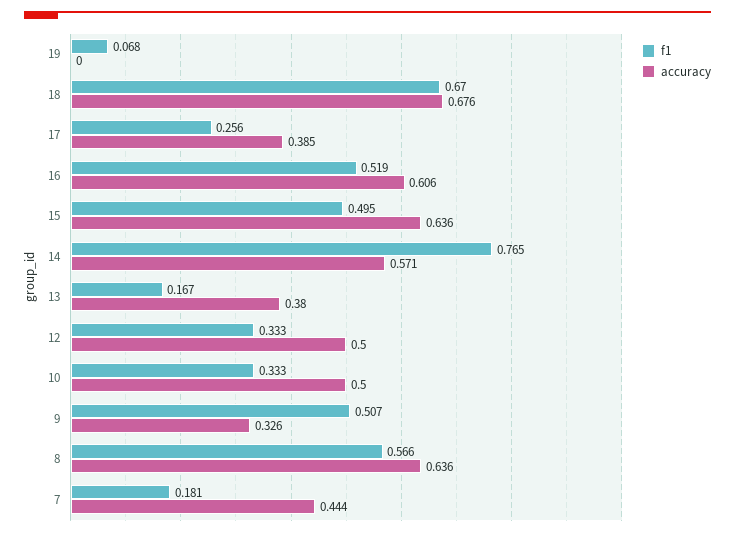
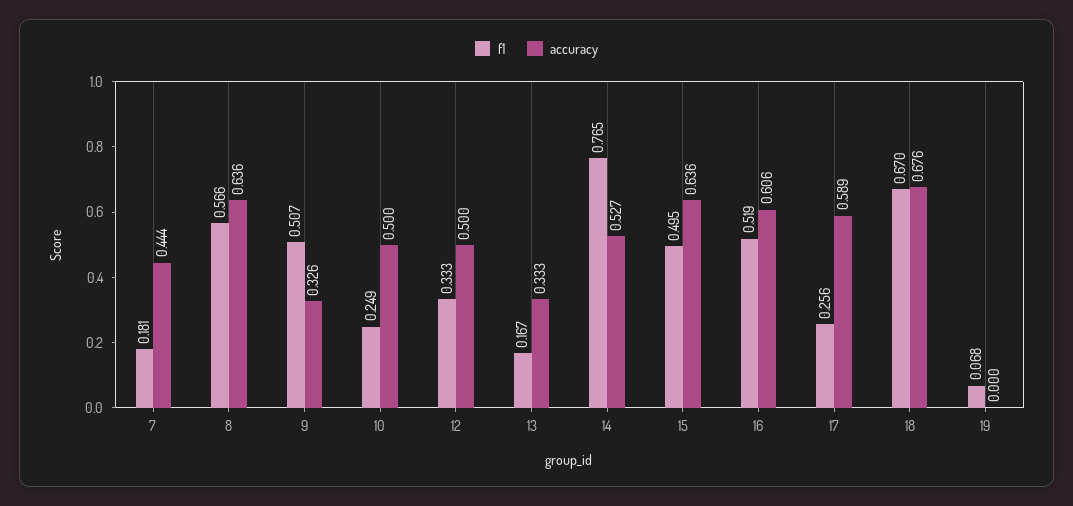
  {
    "f1": {
      "19": 0.068,
      "18": 0.67,
      "17": 0.256,
      "16": 0.519,
      "15": 0.495,
      "14": 0.765,
      "13": 0.167,
      "12": 0.333,
-     "10": 0.333,
+     "10": 0.249,
      "9": 0.507,
      "8": 0.566,
      "7": 0.181
    },
    "accuracy": {
      "19": 0,
      "18": 0.676,
-     "17": 0.385,
+     "17": 0.589,
      "16": 0.606,
      "15": 0.636,
-     "14": 0.571,
+     "14": 0.527,
-     "13": 0.38,
+     "13": 0.333,
      "12": 0.5,
      "10": 0.5,
      "9": 0.326,
      "8": 0.636,
      "7": 0.444
    }
  }

